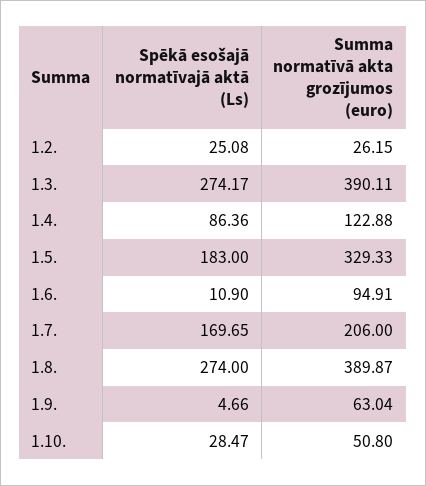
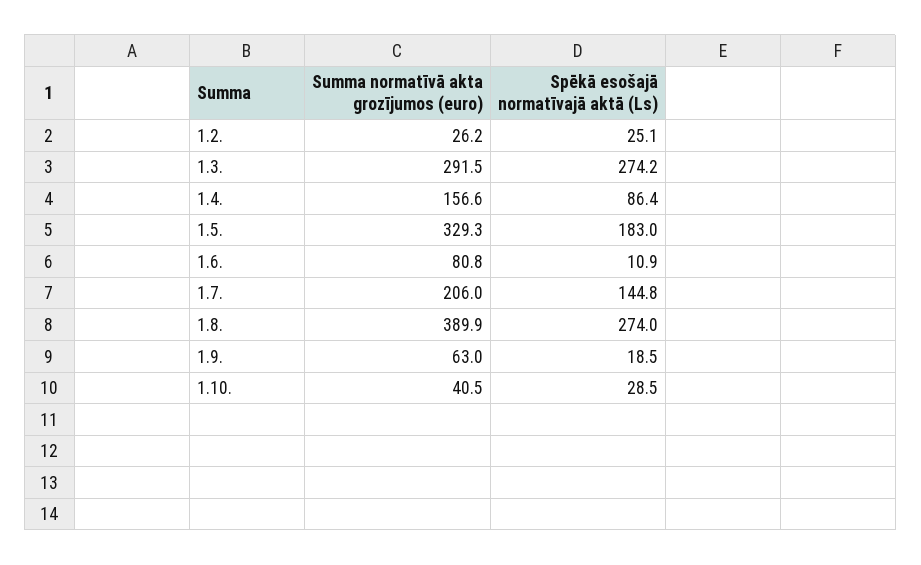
  {
    "Spēkā esošajā normatīvajā aktā (Ls)": {
      "1.2.": 25.08,
      "1.3.": 274.17,
      "1.4.": 86.36,
      "1.5.": 183,
      "1.6.": 10.9,
-     "1.7.": 169.65,
+     "1.7.": 144.8,
      "1.8.": 274,
-     "1.9.": 4.66,
+     "1.9.": 18.5,
      "1.10.": 28.47
    },
    "Summa normatīvā akta grozījumos (euro)": {
      "1.2.": 26.15,
-     "1.3.": 390.11,
+     "1.3.": 291.5,
-     "1.4.": 122.88,
+     "1.4.": 156.6,
      "1.5.": 329.33,
-     "1.6.": 94.91,
+     "1.6.": 80.8,
      "1.7.": 206,
      "1.8.": 389.87,
      "1.9.": 63.04,
-     "1.10.": 50.8
+     "1.10.": 40.5
    }
  }

